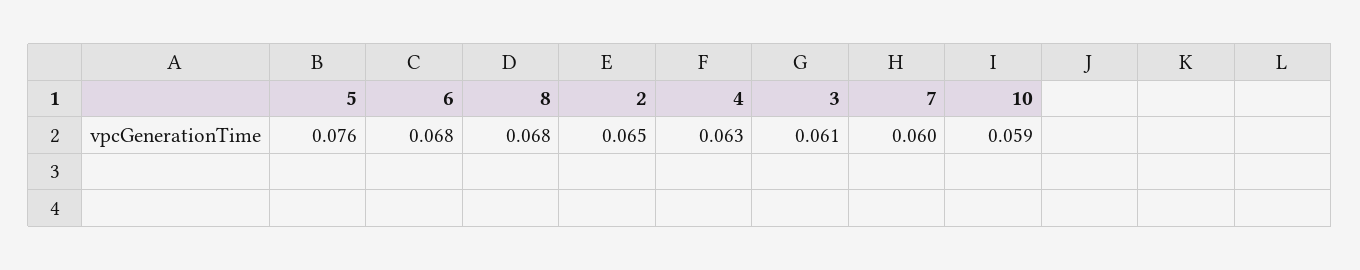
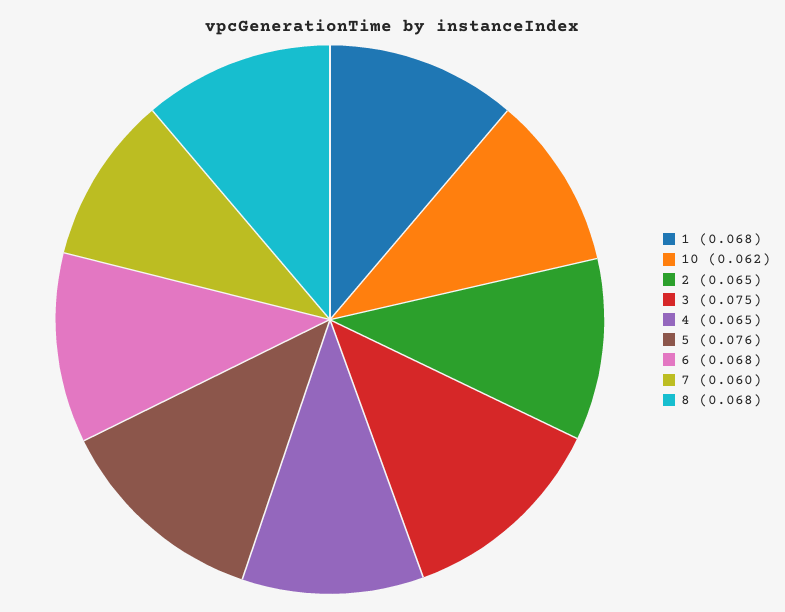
  {
    "5": 0.076,
    "6": 0.068,
    "8": 0.068,
    "2": 0.065,
-   "4": 0.063,
+   "4": 0.065,
-   "3": 0.061,
+   "3": 0.075,
    "7": 0.06,
-   "10": 0.059
+   "10": 0.062,
+   "1": 0.068
  }

